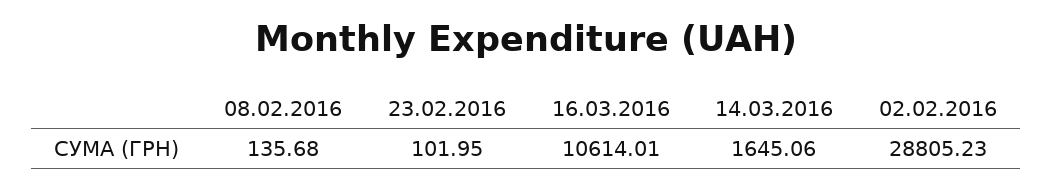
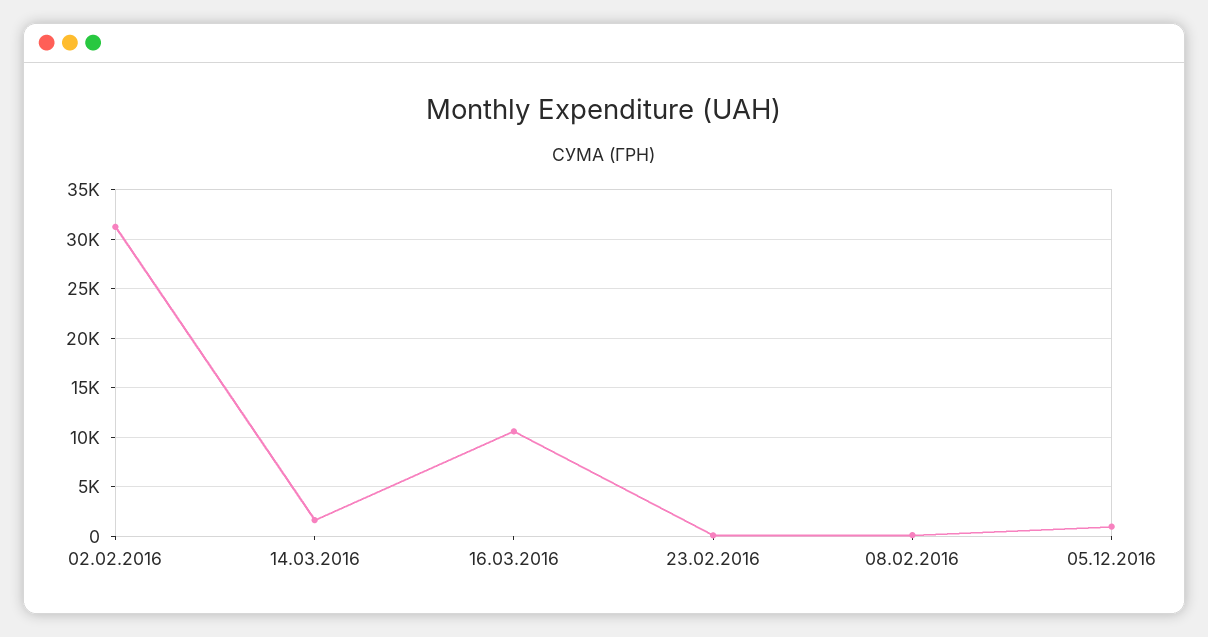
  {
    "08.02.2016": 135.68,
    "23.02.2016": 101.95,
    "16.03.2016": 10614.01,
    "14.03.2016": 1645.06,
-   "02.02.2016": 28805.23
+   "02.02.2016": 31000,
+   "05.12.2016": 1000
  }

